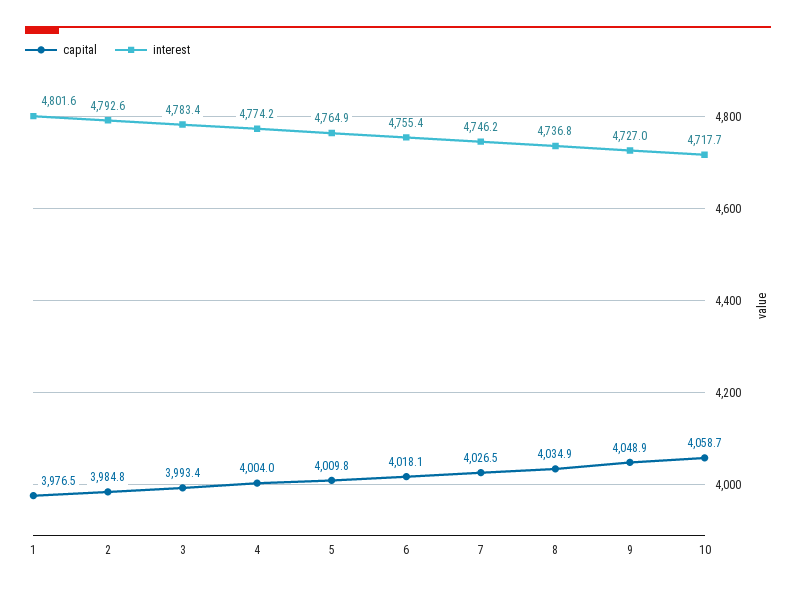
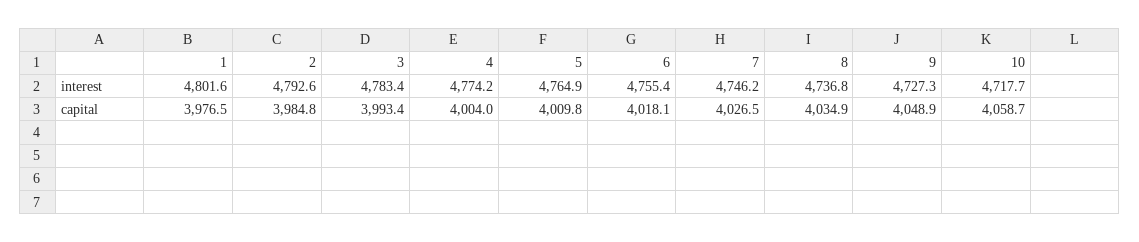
  {
    "capital": {
      "1": 3976.5,
      "2": 3984.8,
      "3": 3993.4,
      "4": 4004,
      "5": 4009.8,
      "6": 4018.1,
      "7": 4026.5,
      "8": 4034.9,
      "9": 4048.9,
      "10": 4058.7
    },
    "interest": {
      "1": 4801.6,
      "2": 4792.6,
      "3": 4783.4,
      "4": 4774.2,
      "5": 4764.9,
      "6": 4755.4,
      "7": 4746.2,
      "8": 4736.8,
-     "9": 4727,
+     "9": 4727.3,
      "10": 4717.7
    }
  }

